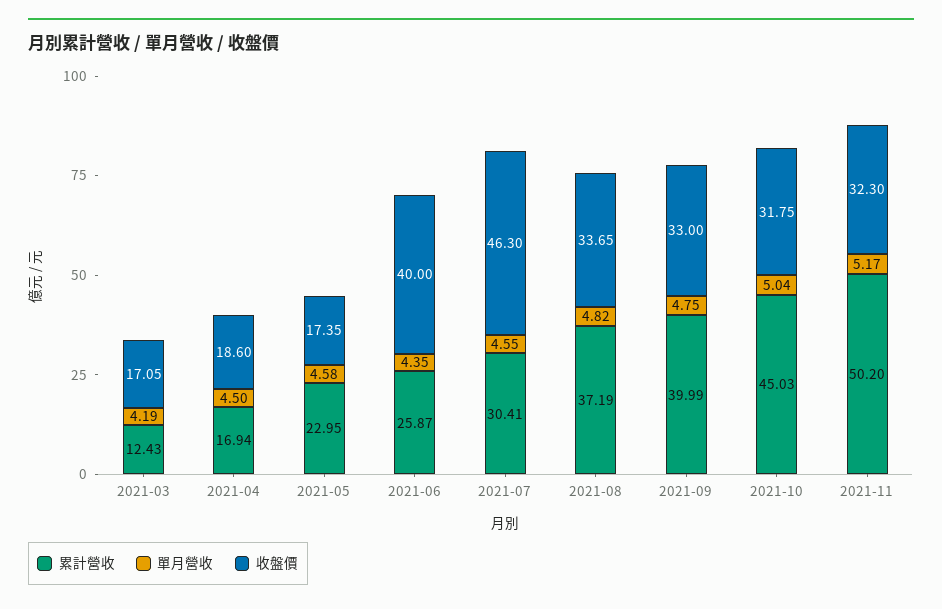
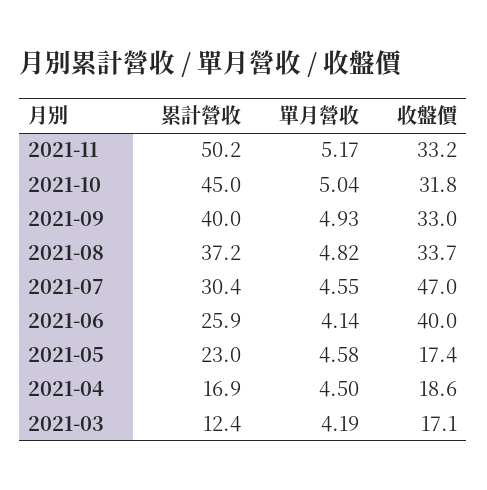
  {
    "累計營收": {
      "2021-03": 12.43,
      "2021-04": 16.94,
      "2021-05": 22.95,
      "2021-06": 25.87,
      "2021-07": 30.41,
      "2021-08": 37.19,
      "2021-09": 39.99,
      "2021-10": 45.03,
      "2021-11": 50.2
    },
    "單月營收": {
      "2021-03": 4.19,
      "2021-04": 4.5,
      "2021-05": 4.58,
-     "2021-06": 4.35,
+     "2021-06": 4.14,
      "2021-07": 4.55,
      "2021-08": 4.82,
-     "2021-09": 4.75,
+     "2021-09": 4.93,
      "2021-10": 5.04,
      "2021-11": 5.17
    },
    "收盤價": {
      "2021-03": 17.05,
      "2021-04": 18.6,
      "2021-05": 17.35,
      "2021-06": 40,
-     "2021-07": 46.3,
+     "2021-07": 47,
      "2021-08": 33.65,
      "2021-09": 33,
      "2021-10": 31.75,
-     "2021-11": 32.3
+     "2021-11": 33.2
    }
  }

